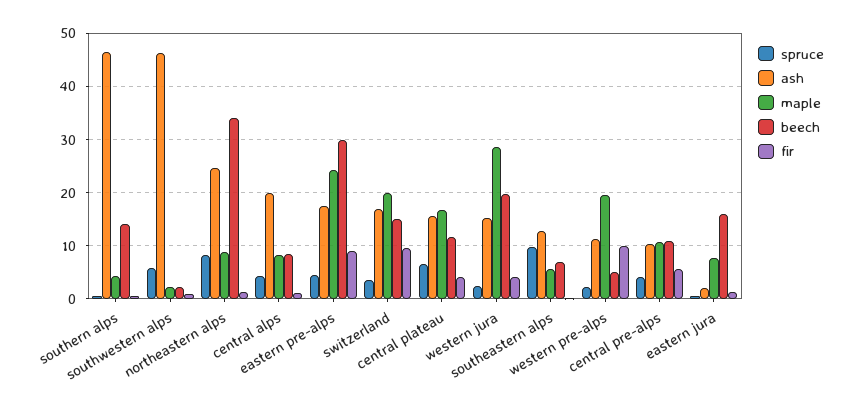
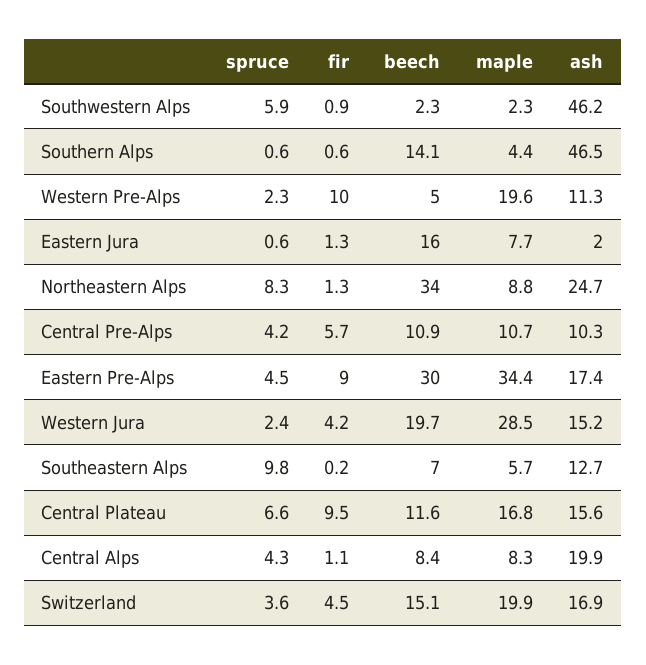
  {
    "spruce": {
      "southern alps": 0.6,
      "southwestern alps": 5.9,
      "northeastern alps": 8.3,
      "central alps": 4.3,
      "eastern pre-alps": 4.5,
      "switzerland": 3.6,
      "central plateau": 6.6,
      "western jura": 2.4,
      "southeastern alps": 9.8,
      "western pre-alps": 2.3,
      "central pre-alps": 4.2,
      "eastern jura": 0.6
    },
    "ash": {
      "southern alps": 46.5,
      "southwestern alps": 46.2,
      "northeastern alps": 24.7,
      "central alps": 19.9,
      "eastern pre-alps": 17.4,
      "switzerland": 16.9,
      "central plateau": 15.6,
      "western jura": 15.2,
      "southeastern alps": 12.7,
      "western pre-alps": 11.3,
      "central pre-alps": 10.3,
      "eastern jura": 2
    },
    "maple": {
      "southern alps": 4.4,
      "southwestern alps": 2.3,
      "northeastern alps": 8.8,
      "central alps": 8.3,
-     "eastern pre-alps": 24,
+     "eastern pre-alps": 34.4,
      "switzerland": 19.9,
      "central plateau": 16.8,
      "western jura": 28.5,
      "southeastern alps": 5.7,
      "western pre-alps": 19.6,
      "central pre-alps": 10.7,
      "eastern jura": 7.7
    },
    "beech": {
      "southern alps": 14.1,
      "southwestern alps": 2.3,
      "northeastern alps": 34,
      "central alps": 8.4,
      "eastern pre-alps": 30,
      "switzerland": 15.1,
      "central plateau": 11.6,
      "western jura": 19.7,
      "southeastern alps": 7,
      "western pre-alps": 5,
      "central pre-alps": 10.9,
      "eastern jura": 16
    },
    "fir": {
      "southern alps": 0.6,
      "southwestern alps": 0.9,
      "northeastern alps": 1.3,
      "central alps": 1.1,
      "eastern pre-alps": 9,
-     "switzerland": 10,
+     "switzerland": 4.5,
-     "central plateau": 4,
+     "central plateau": 9.5,
      "western jura": 4.2,
      "southeastern alps": 0.2,
      "western pre-alps": 10,
      "central pre-alps": 5.7,
      "eastern jura": 1.3
    }
  }

